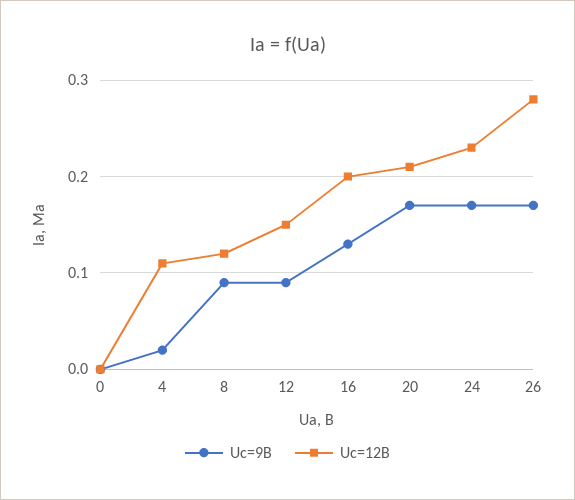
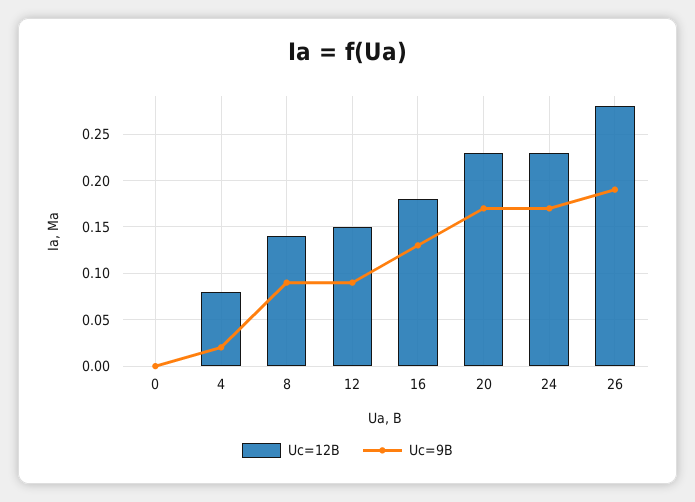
  {
    "Uc=9B": {
      "0": 0,
      "4": 0.02,
      "8": 0.09,
      "12": 0.09,
      "16": 0.13,
      "20": 0.17,
      "24": 0.17,
-     "26": 0.17
+     "26": 0.19
    },
    "Uc=12B": {
      "0": 0,
-     "4": 0.11,
+     "4": 0.08,
-     "8": 0.12,
+     "8": 0.14,
      "12": 0.15,
-     "16": 0.2,
+     "16": 0.18,
-     "20": 0.21,
+     "20": 0.23,
      "24": 0.23,
      "26": 0.28
    }
  }

